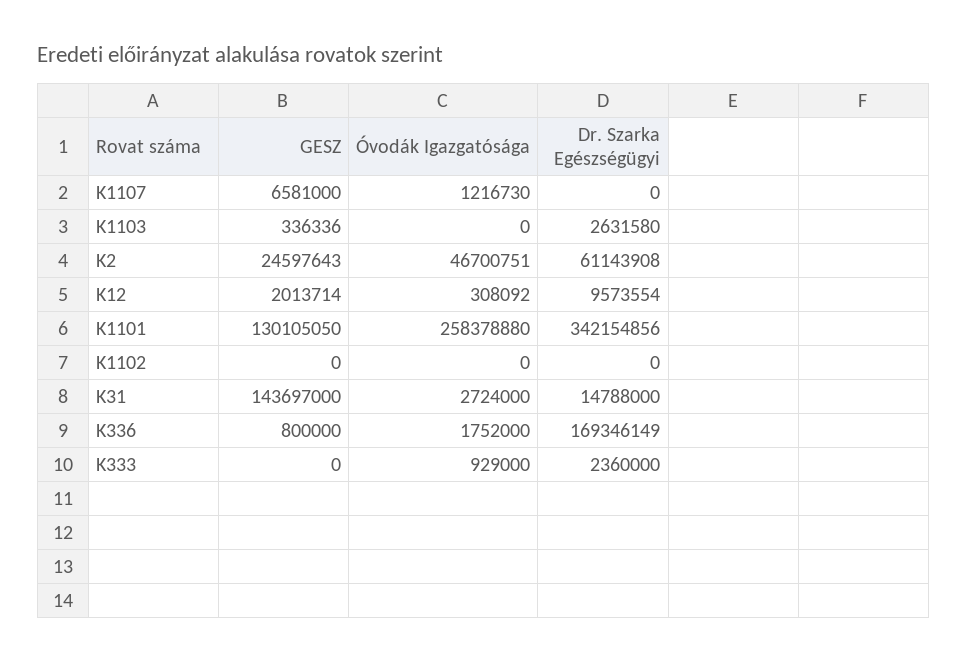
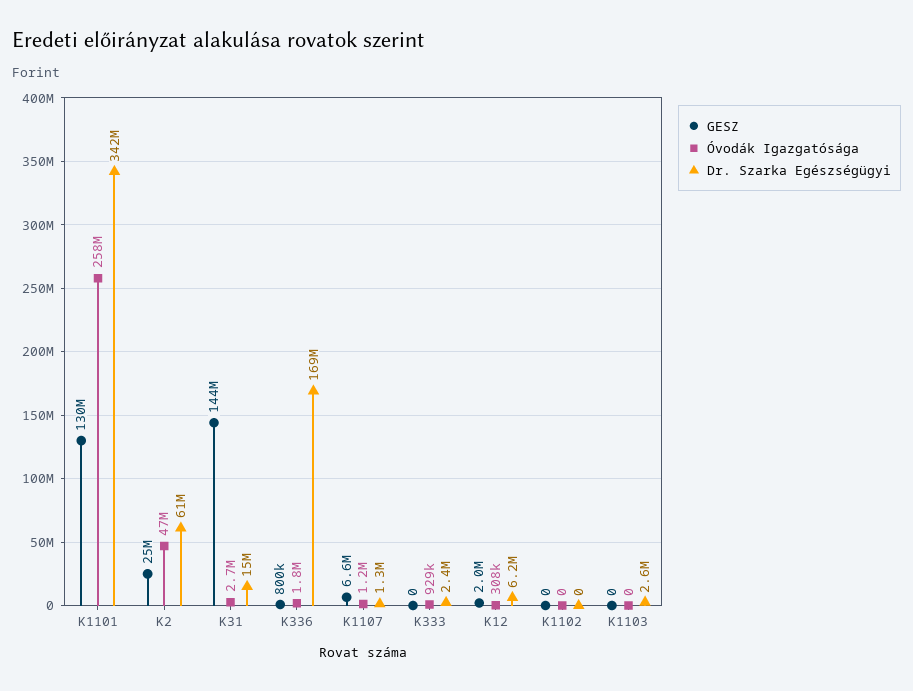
  {
    "GESZ": {
      "K1107": 6581000,
-     "K1103": 336336,
+     "K1103": 0,
      "K2": 24597643,
      "K12": 2013714,
      "K1101": 130105050,
      "K1102": 0,
      "K31": 143697000,
      "K336": 800000,
      "K333": 0
    },
    "Óvodák Igazgatósága": {
      "K1107": 1216730,
      "K1103": 0,
      "K2": 46700751,
      "K12": 308092,
      "K1101": 258378880,
      "K1102": 0,
      "K31": 2724000,
      "K336": 1752000,
      "K333": 929000
    },
    "Dr. Szarka Egészségügyi": {
-     "K1107": 0,
+     "K1107": 1300000,
      "K1103": 2631580,
      "K2": 61143908,
-     "K12": 9573554,
+     "K12": 6200000,
      "K1101": 342154856,
      "K1102": 0,
      "K31": 14788000,
      "K336": 169346149,
      "K333": 2360000
    }
  }

